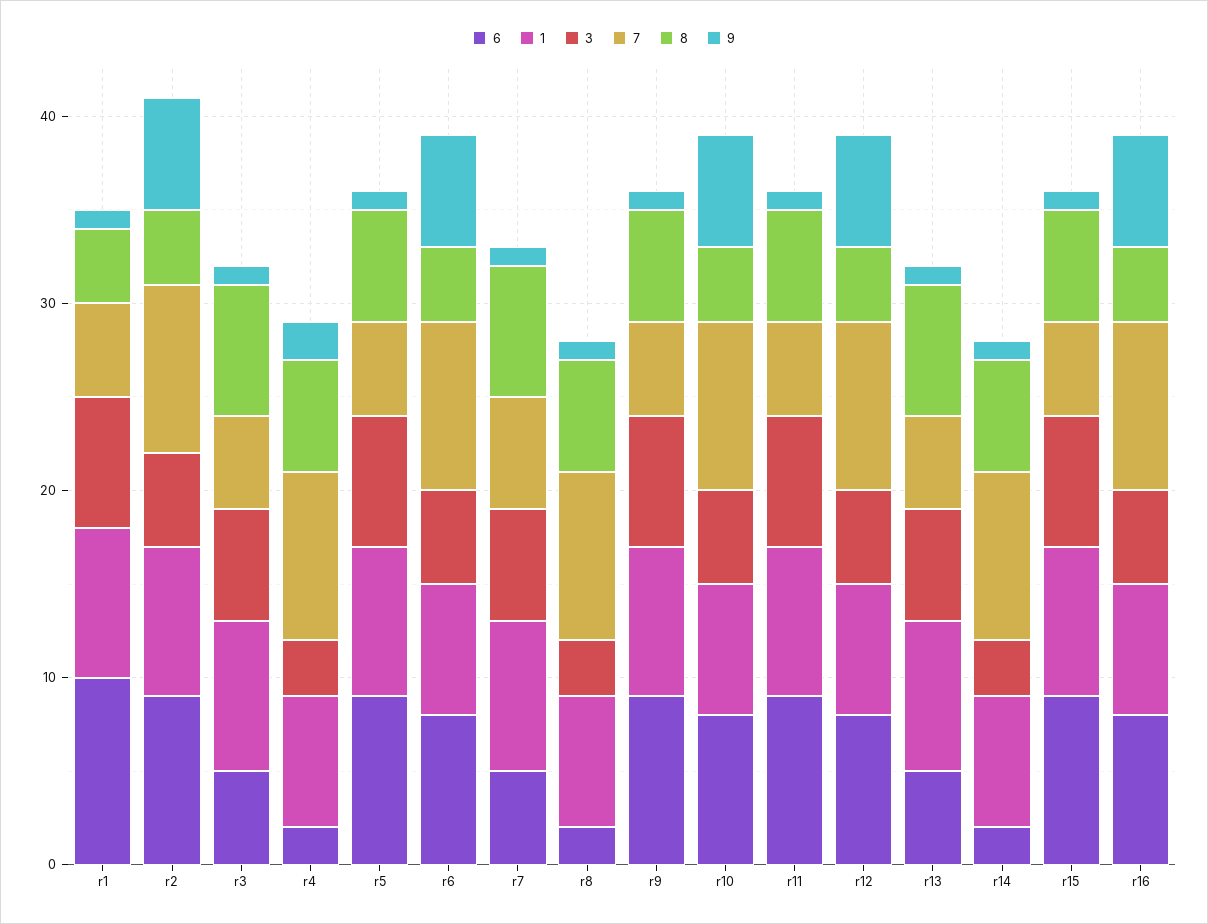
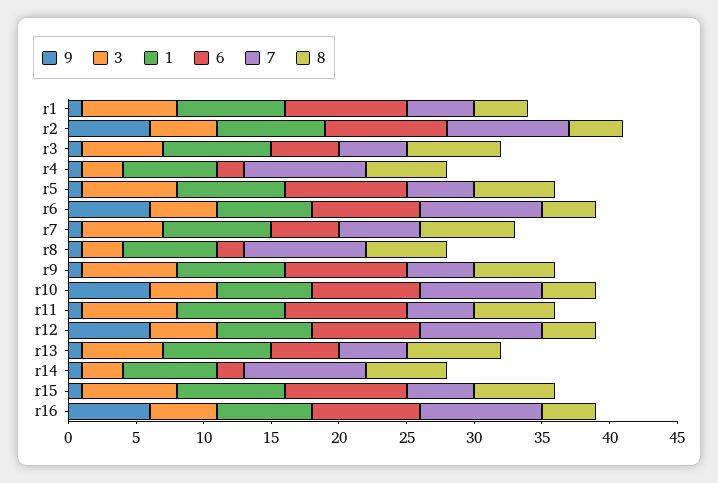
  {
    "6": {
-     "r1": 10,
+     "r1": 9,
      "r2": 9,
      "r3": 5,
      "r4": 2,
      "r5": 9,
      "r6": 8,
      "r7": 5,
      "r8": 2,
      "r9": 9,
      "r10": 8,
      "r11": 9,
      "r12": 8,
      "r13": 5,
      "r14": 2,
      "r15": 9,
      "r16": 8
    },
    "1": {
      "r1": 8,
      "r2": 8,
      "r3": 8,
      "r4": 7,
      "r5": 8,
      "r6": 7,
      "r7": 8,
      "r8": 7,
      "r9": 8,
      "r10": 7,
      "r11": 8,
      "r12": 7,
      "r13": 8,
      "r14": 7,
      "r15": 8,
      "r16": 7
    },
    "3": {
      "r1": 7,
      "r2": 5,
      "r3": 6,
      "r4": 3,
      "r5": 7,
      "r6": 5,
      "r7": 6,
      "r8": 3,
      "r9": 7,
      "r10": 5,
      "r11": 7,
      "r12": 5,
      "r13": 6,
      "r14": 3,
      "r15": 7,
      "r16": 5
    },
    "7": {
      "r1": 5,
      "r2": 9,
      "r3": 5,
      "r4": 9,
      "r5": 5,
      "r6": 9,
      "r7": 6,
      "r8": 9,
      "r9": 5,
      "r10": 9,
      "r11": 5,
      "r12": 9,
      "r13": 5,
      "r14": 9,
      "r15": 5,
      "r16": 9
    },
    "8": {
      "r1": 4,
      "r2": 4,
      "r3": 7,
      "r4": 6,
      "r5": 6,
      "r6": 4,
      "r7": 7,
      "r8": 6,
      "r9": 6,
      "r10": 4,
      "r11": 6,
      "r12": 4,
      "r13": 7,
      "r14": 6,
      "r15": 6,
      "r16": 4
    },
    "9": {
      "r1": 1,
      "r2": 6,
      "r3": 1,
-     "r4": 2,
+     "r4": 1,
      "r5": 1,
      "r6": 6,
      "r7": 1,
      "r8": 1,
      "r9": 1,
      "r10": 6,
      "r11": 1,
      "r12": 6,
      "r13": 1,
      "r14": 1,
      "r15": 1,
      "r16": 6
    }
  }

